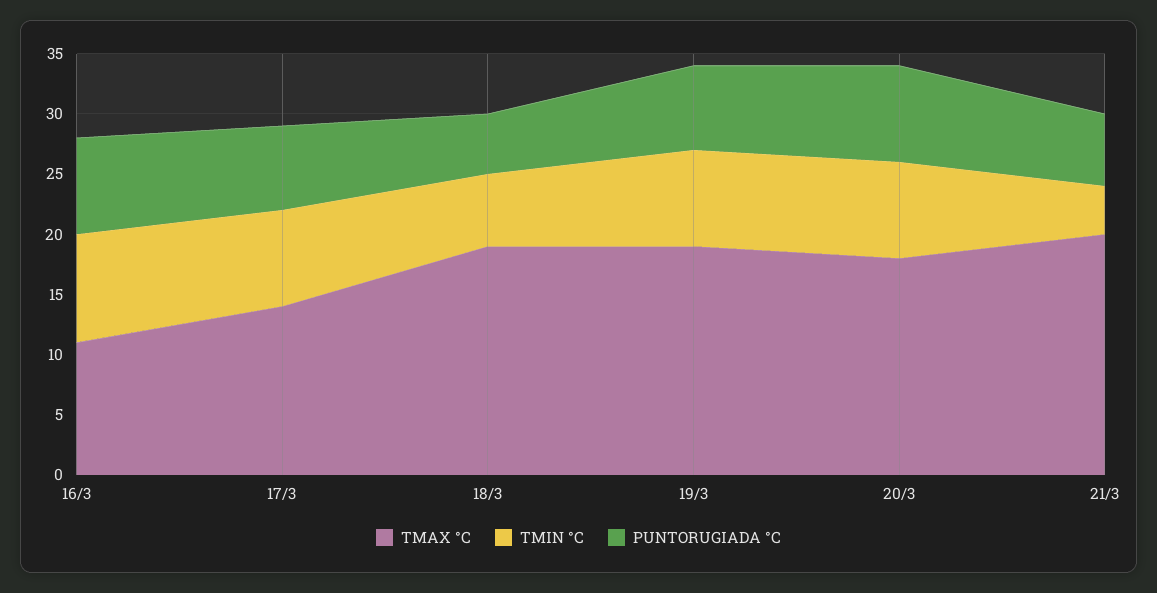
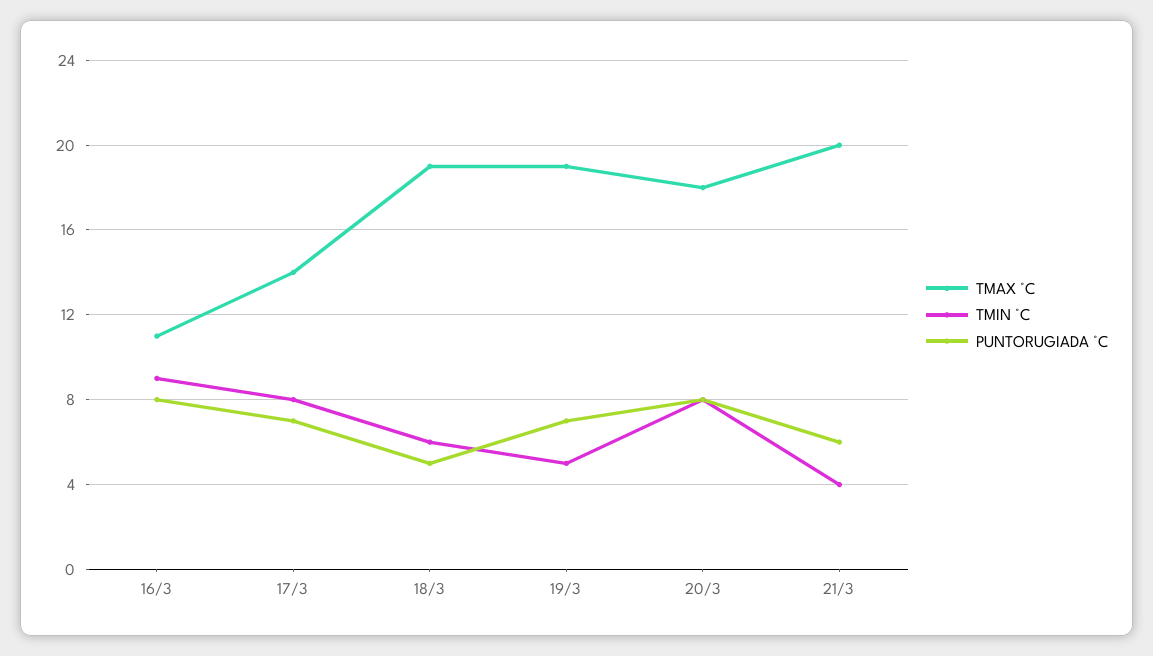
  {
    "TMAX °C": {
      "16/3": 11,
      "17/3": 14,
      "18/3": 19,
      "19/3": 19,
      "20/3": 18,
      "21/3": 20
    },
    "TMIN °C": {
      "16/3": 9,
      "17/3": 8,
      "18/3": 6,
-     "19/3": 8,
+     "19/3": 5,
      "20/3": 8,
      "21/3": 4
    },
    "PUNTORUGIADA °C": {
      "16/3": 8,
      "17/3": 7,
      "18/3": 5,
      "19/3": 7,
      "20/3": 8,
      "21/3": 6
    }
  }

